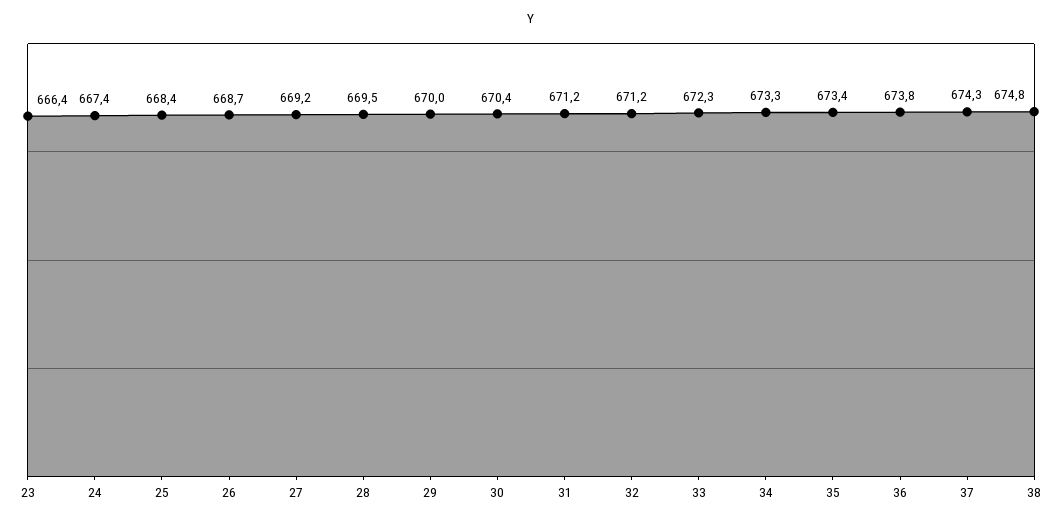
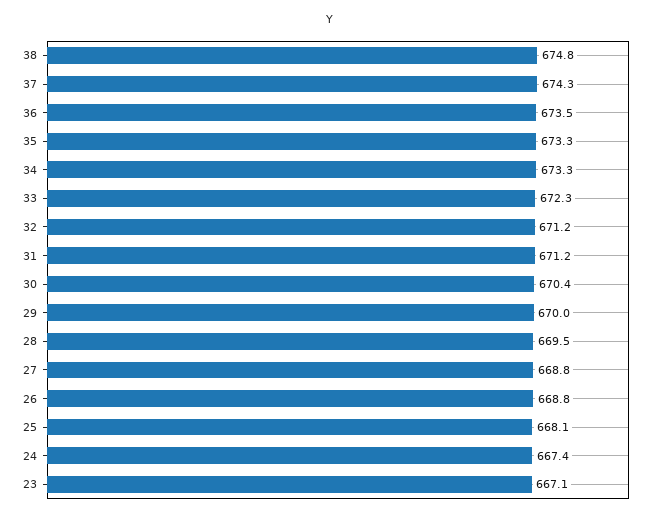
  {
-   "23": 666.4,
+   "23": 667.1,
    "24": 667.4,
-   "25": 668.4,
+   "25": 668.1,
-   "26": 668.7,
+   "26": 668.8,
-   "27": 669.2,
+   "27": 668.8,
    "28": 669.5,
    "29": 670,
    "30": 670.4,
    "31": 671.2,
    "32": 671.2,
    "33": 672.3,
    "34": 673.3,
-   "35": 673.4,
+   "35": 673.3,
-   "36": 673.8,
+   "36": 673.5,
    "37": 674.3,
    "38": 674.8
  }

